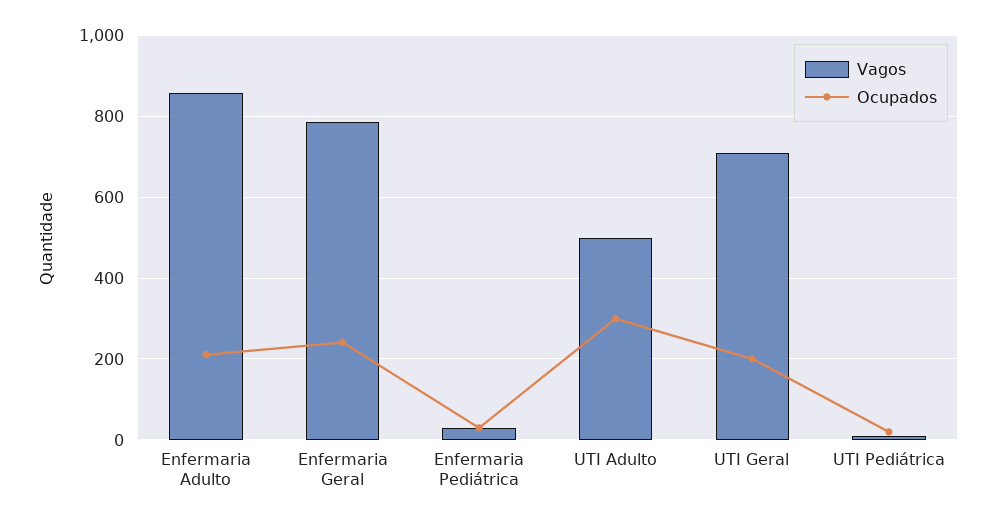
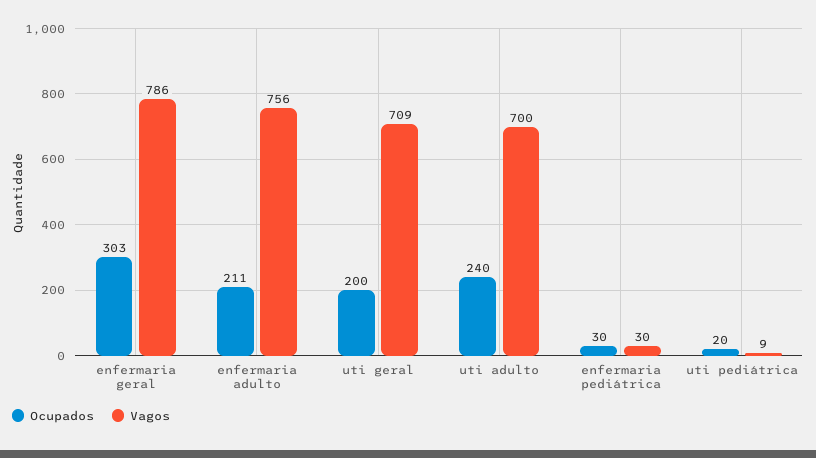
  {
    "Vagos": {
-     "Enfermaria Adulto": 860,
+     "Enfermaria Adulto": 756,
      "Enfermaria Geral": 786,
      "Enfermaria Pediátrica": 30,
-     "UTI Adulto": 500,
+     "UTI Adulto": 700,
      "UTI Geral": 709,
      "UTI Pediátrica": 9
    },
    "Ocupados": {
      "Enfermaria Adulto": 211,
-     "Enfermaria Geral": 240,
+     "Enfermaria Geral": 303,
      "Enfermaria Pediátrica": 30,
-     "UTI Adulto": 300,
+     "UTI Adulto": 240,
      "UTI Geral": 200,
      "UTI Pediátrica": 20
    }
  }

